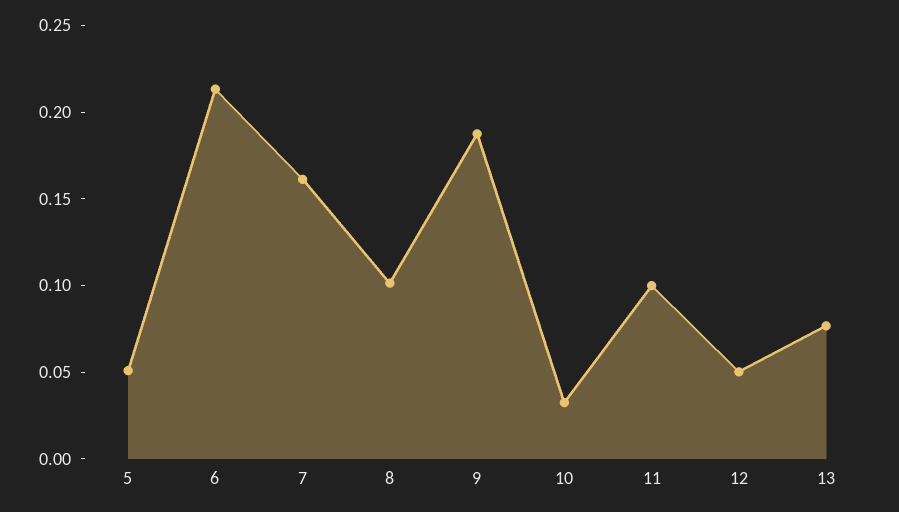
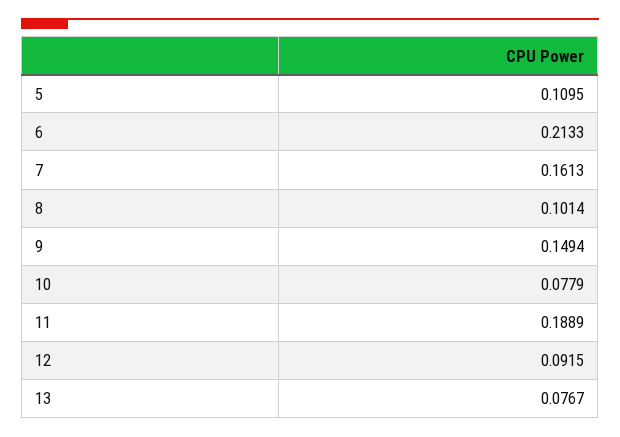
  {
-   "5": 0.05,
+   "5": 0.1095,
    "6": 0.2133,
    "7": 0.1613,
    "8": 0.1014,
-   "9": 0.19,
+   "9": 0.1494,
-   "10": 0.03,
+   "10": 0.0779,
-   "11": 0.1,
+   "11": 0.1889,
-   "12": 0.05,
+   "12": 0.0915,
    "13": 0.0767
  }

